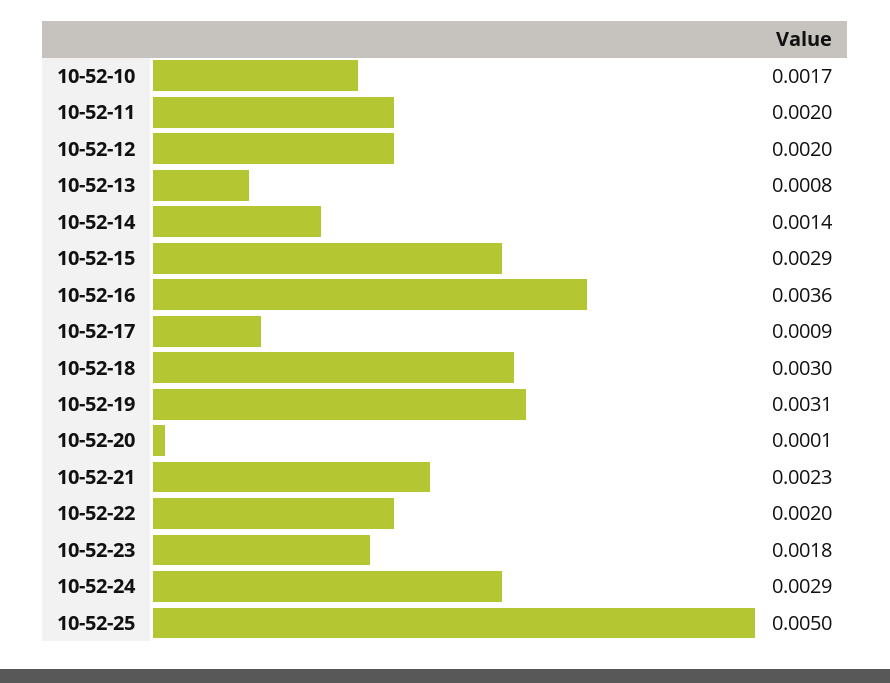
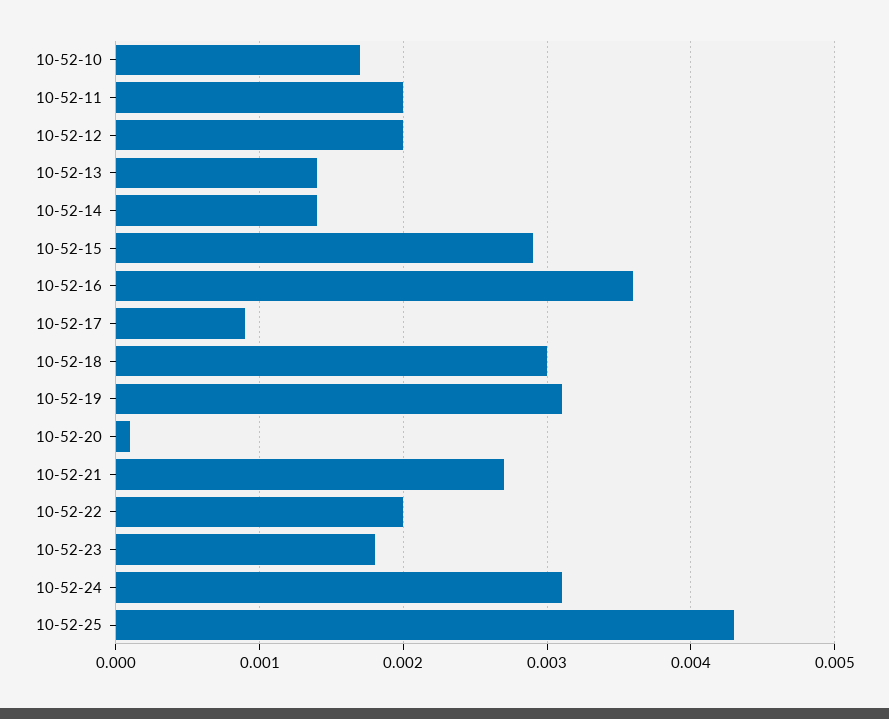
  {
    "10-52-10": 0.0017,
    "10-52-11": 0.002,
    "10-52-12": 0.002,
-   "10-52-13": 0.0008,
+   "10-52-13": 0.0014,
    "10-52-14": 0.0014,
    "10-52-15": 0.0029,
    "10-52-16": 0.0036,
    "10-52-17": 0.0009,
    "10-52-18": 0.003,
    "10-52-19": 0.0031,
    "10-52-20": 0.0001,
-   "10-52-21": 0.0023,
+   "10-52-21": 0.0027,
    "10-52-22": 0.002,
    "10-52-23": 0.0018,
-   "10-52-24": 0.0029,
+   "10-52-24": 0.0031,
-   "10-52-25": 0.005
+   "10-52-25": 0.0043
  }

